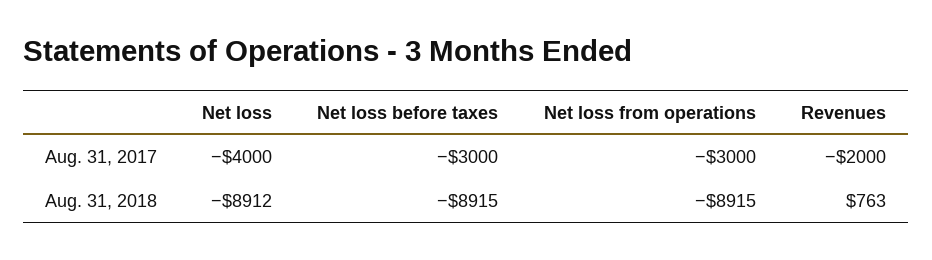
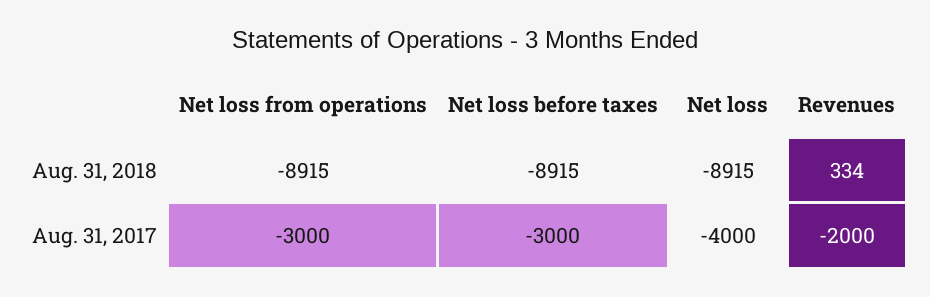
  {
    "Net loss": {
      "Aug. 31, 2017": -4000,
-     "Aug. 31, 2018": -8912
+     "Aug. 31, 2018": -8915
    },
    "Net loss before taxes": {
      "Aug. 31, 2017": -3000,
      "Aug. 31, 2018": -8915
    },
    "Net loss from operations": {
      "Aug. 31, 2017": -3000,
      "Aug. 31, 2018": -8915
    },
    "Revenues": {
      "Aug. 31, 2017": -2000,
-     "Aug. 31, 2018": 763
+     "Aug. 31, 2018": 334
    }
  }

